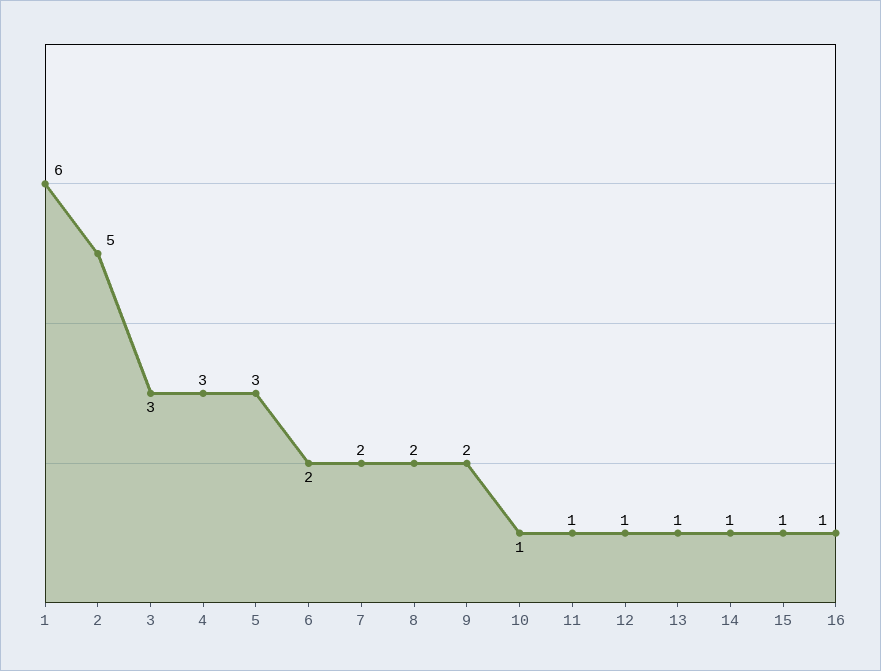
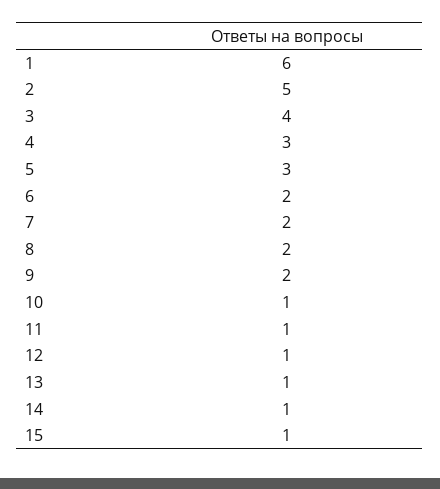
  {
    "1": 6,
    "2": 5,
-   "3": 3,
+   "3": 4,
    "4": 3,
    "5": 3,
    "6": 2,
    "7": 2,
    "8": 2,
    "9": 2,
    "10": 1,
    "11": 1,
    "12": 1,
    "13": 1,
    "14": 1,
-   "15": 1,
+   "15": 1
-   "16": 1
  }

